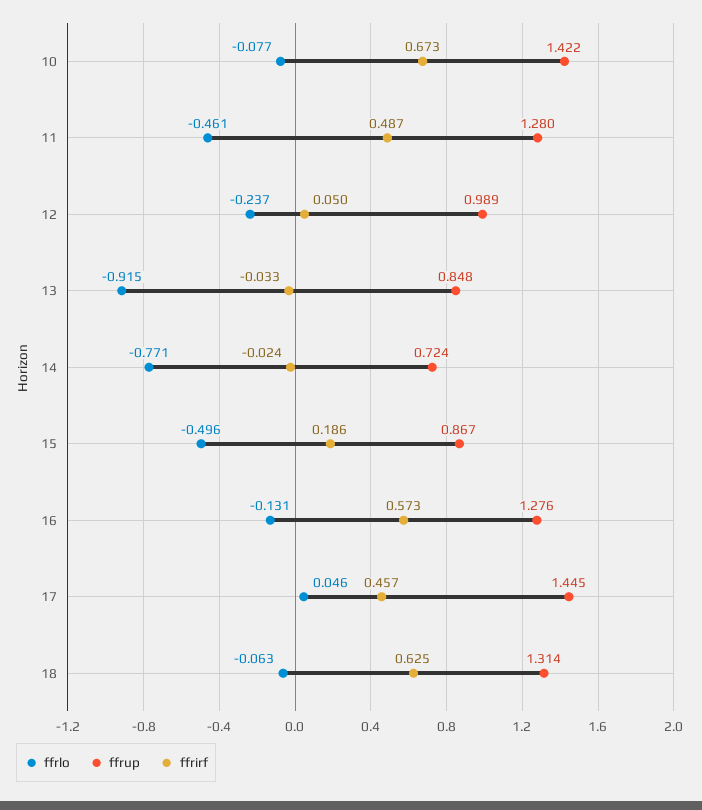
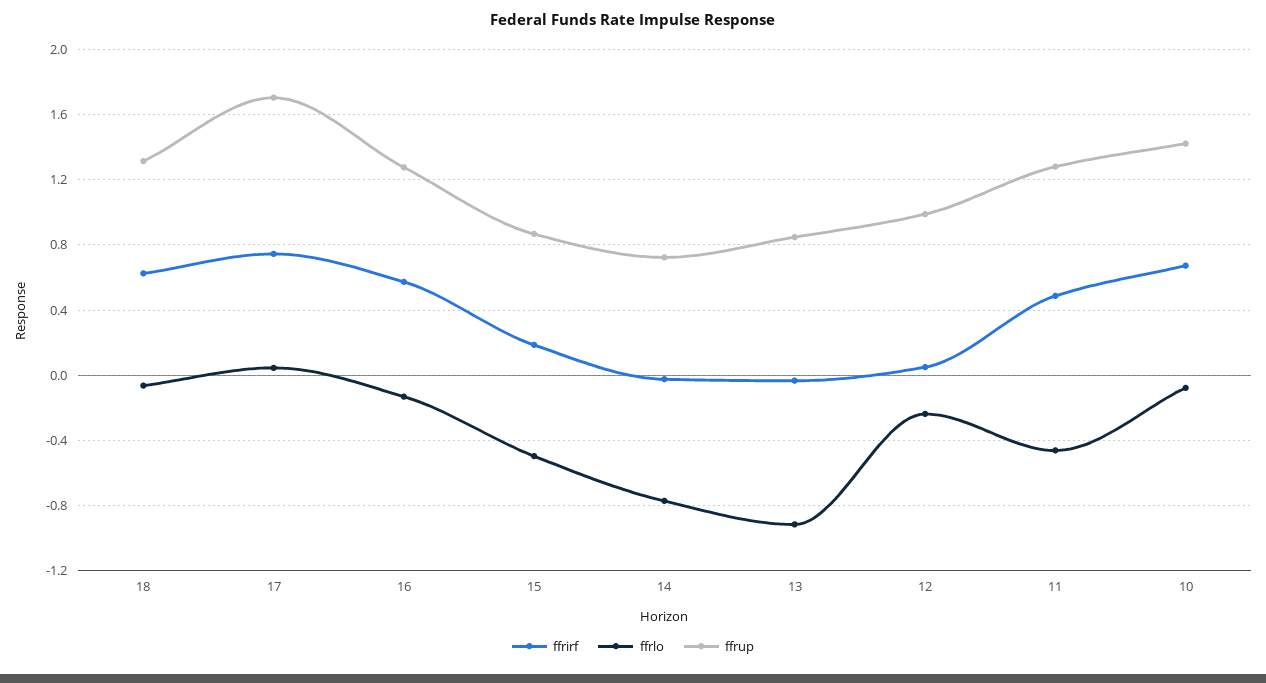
  {
    "ffrlo": {
      "10": -0.077,
      "11": -0.461,
      "12": -0.237,
      "13": -0.915,
      "14": -0.771,
      "15": -0.496,
      "16": -0.131,
      "17": 0.046,
      "18": -0.063
    },
    "ffrup": {
      "10": 1.422,
      "11": 1.28,
      "12": 0.989,
      "13": 0.848,
      "14": 0.724,
      "15": 0.867,
      "16": 1.276,
-     "17": 1.445,
+     "17": 1.7,
      "18": 1.314
    },
    "ffrirf": {
      "10": 0.673,
      "11": 0.487,
      "12": 0.05,
      "13": -0.033,
      "14": -0.024,
      "15": 0.186,
      "16": 0.573,
-     "17": 0.457,
+     "17": 0.75,
      "18": 0.625
    }
  }

